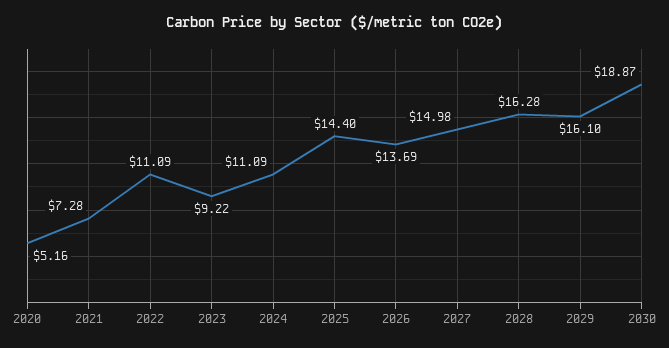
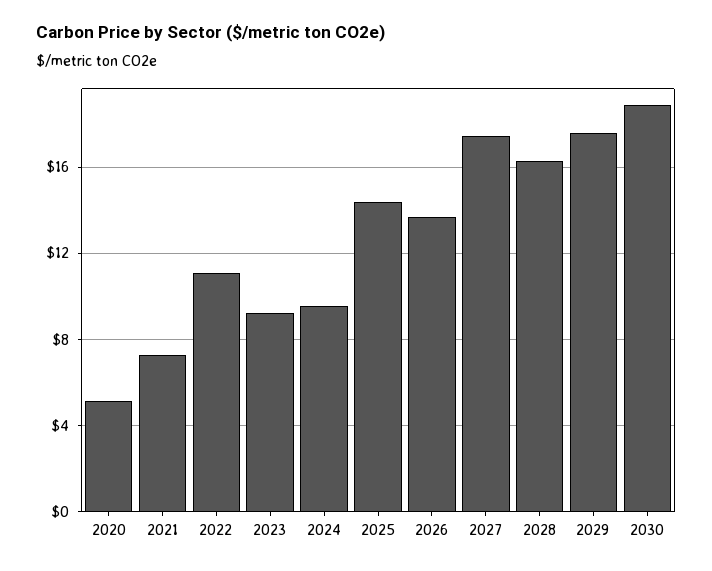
  {
    "2020": 5.16,
    "2021": 7.28,
    "2022": 11.09,
    "2023": 9.22,
-   "2024": 11.09,
+   "2024": 9.5,
    "2025": 14.4,
    "2026": 13.69,
-   "2027": 14.98,
+   "2027": 17.5,
    "2028": 16.28,
-   "2029": 16.1,
+   "2029": 17.5,
    "2030": 18.87
  }

